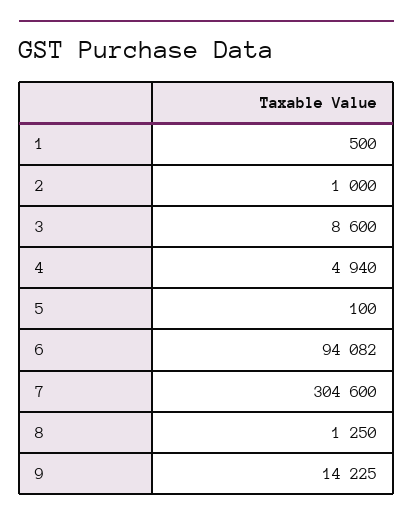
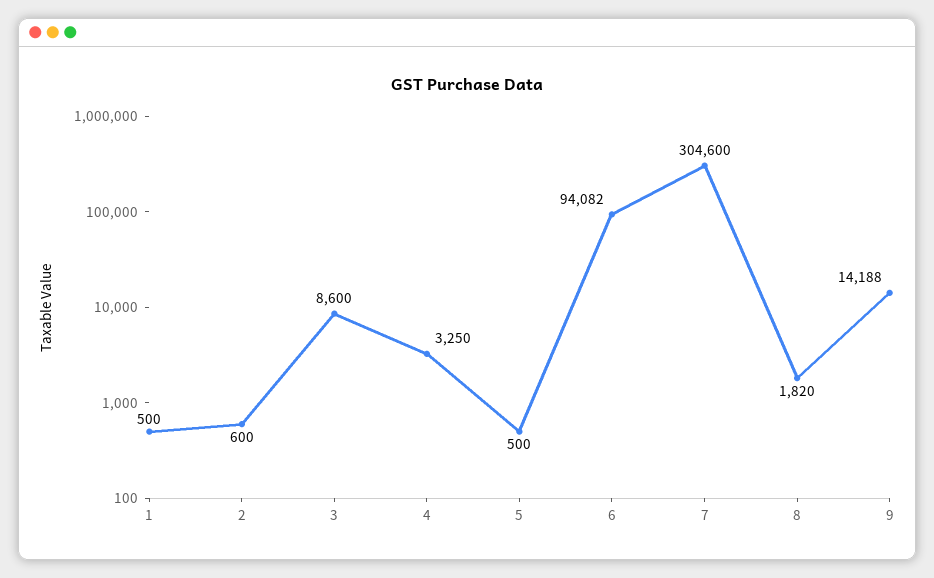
  {
    "1": 500,
-   "2": 1000,
+   "2": 600,
    "3": 8600,
-   "4": 4940,
+   "4": 3250,
-   "5": 100,
+   "5": 500,
    "6": 94082,
    "7": 304600,
-   "8": 1250,
+   "8": 1820,
-   "9": 14225
+   "9": 14188
  }

